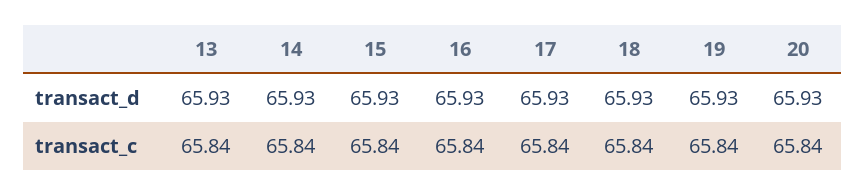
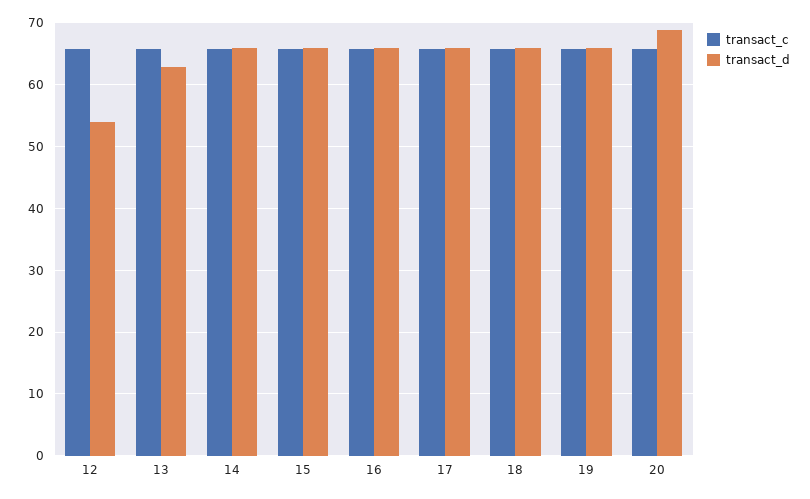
  {
    "transact_d": {
-     "13": 65.93,
+     "13": 63,
      "14": 65.93,
      "15": 65.93,
      "16": 65.93,
      "17": 65.93,
      "18": 65.93,
      "19": 65.93,
-     "20": 65.93
+     "20": 69,
+     "12": 54
    },
    "transact_c": {
      "13": 65.84,
      "14": 65.84,
      "15": 65.84,
      "16": 65.84,
      "17": 65.84,
      "18": 65.84,
      "19": 65.84,
-     "20": 65.84
+     "20": 65.84,
+     "12": 66
    }
  }

